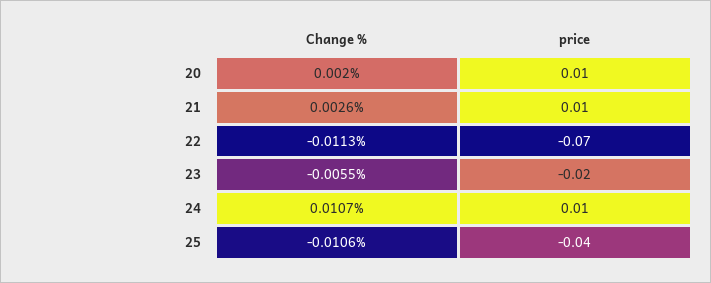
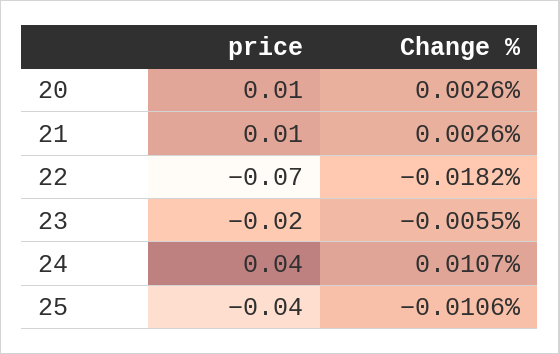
  {
    "Change %": {
-     "20": 0.002,
+     "20": 0.0026,
      "21": 0.0026,
-     "22": -0.0113,
+     "22": -0.0182,
      "23": -0.0055,
      "24": 0.0107,
      "25": -0.0106
    },
    "price": {
      "20": 0.01,
      "21": 0.01,
      "22": -0.07,
      "23": -0.02,
-     "24": 0.01,
+     "24": 0.04,
      "25": -0.04
    }
  }

